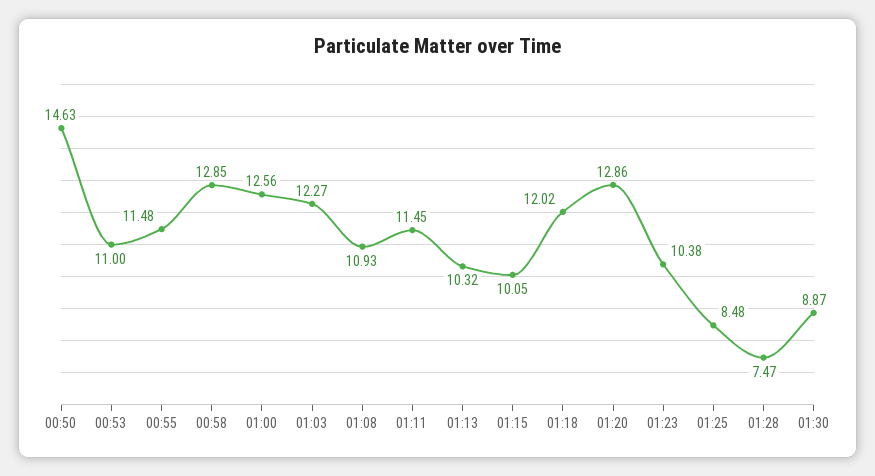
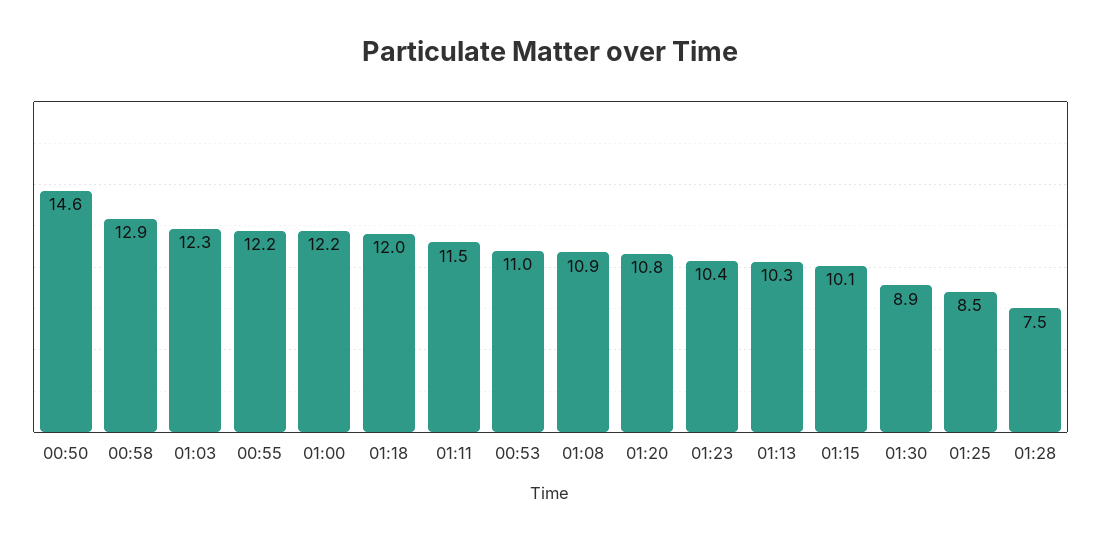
  {
    "00:50": 14.63,
    "00:53": 11,
-   "00:55": 11.48,
+   "00:55": 12.2,
    "00:58": 12.85,
-   "01:00": 12.56,
+   "01:00": 12.2,
    "01:03": 12.27,
    "01:08": 10.93,
    "01:11": 11.45,
    "01:13": 10.32,
    "01:15": 10.05,
    "01:18": 12.02,
-   "01:20": 12.86,
+   "01:20": 10.8,
    "01:23": 10.38,
    "01:25": 8.48,
    "01:28": 7.47,
    "01:30": 8.87
  }

